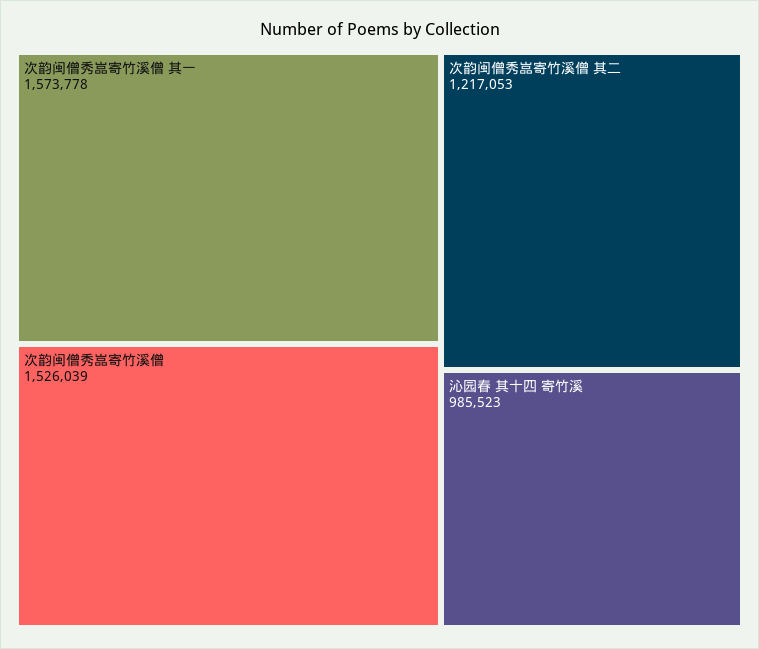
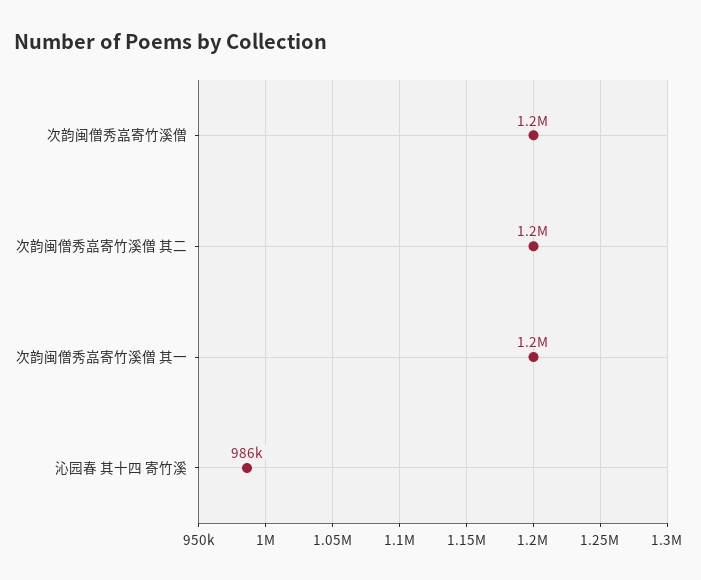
  {
-   "次韵闽僧秀嵓寄竹溪僧 其一": 1573778,
+   "次韵闽僧秀嵓寄竹溪僧 其一": 1200000,
-   "次韵闽僧秀嵓寄竹溪僧": 1526039,
+   "次韵闽僧秀嵓寄竹溪僧": 1200000,
    "次韵闽僧秀嵓寄竹溪僧 其二": 1217053,
    "沁园春 其十四 寄竹溪": 985523
  }

